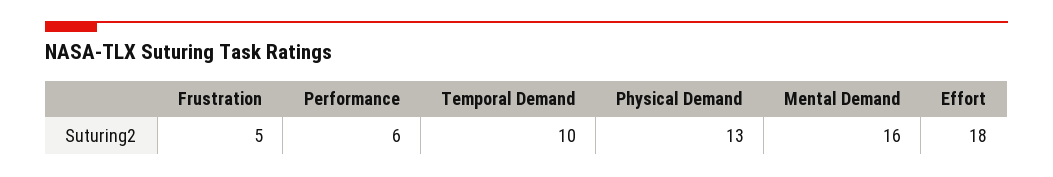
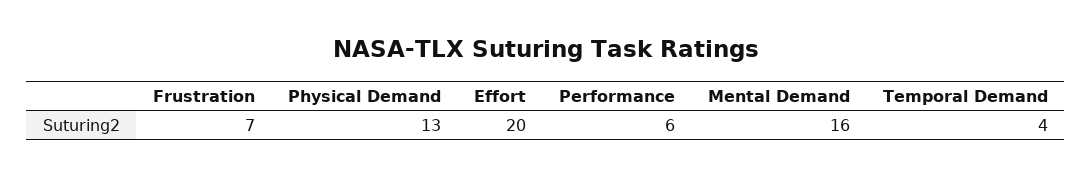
  {
-   "Frustration": 5,
+   "Frustration": 7,
    "Performance": 6,
-   "Temporal Demand": 10,
+   "Temporal Demand": 4,
    "Physical Demand": 13,
    "Mental Demand": 16,
-   "Effort": 18
+   "Effort": 20
  }

